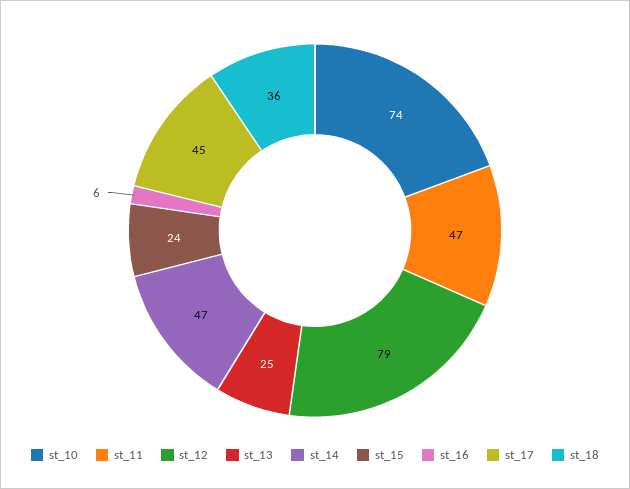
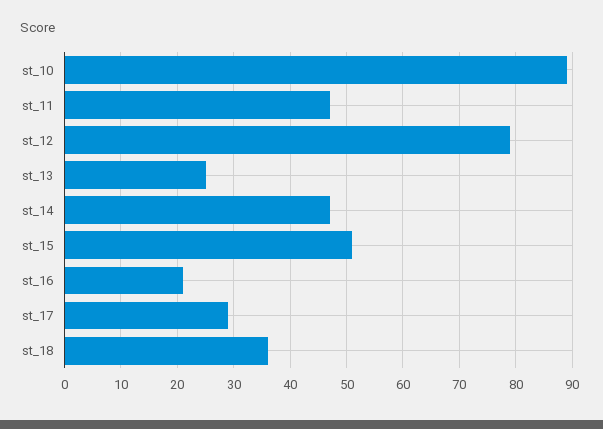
  {
-   "st_10": 74,
+   "st_10": 90,
    "st_11": 47,
    "st_12": 79,
    "st_13": 25,
    "st_14": 47,
-   "st_15": 24,
+   "st_15": 50,
-   "st_16": 6,
+   "st_16": 20,
-   "st_17": 45,
+   "st_17": 30,
    "st_18": 36
  }

